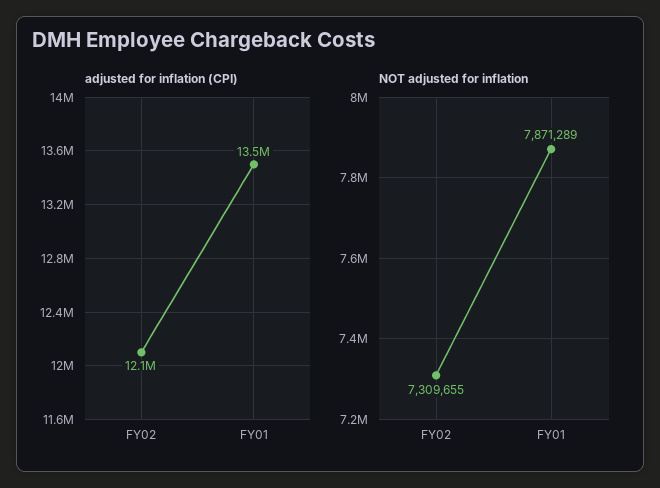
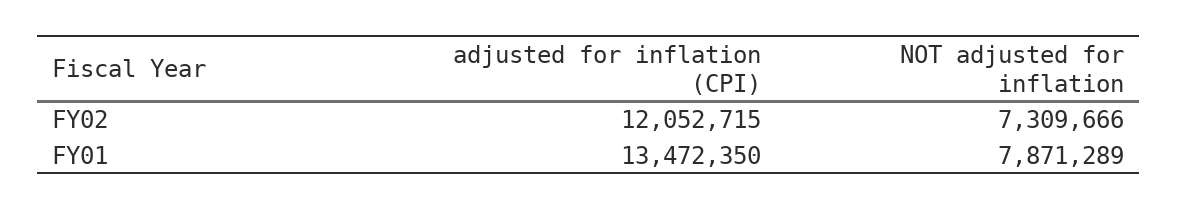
  {
    "adjusted for inflation (CPI)": {
      "FY02": 12052715,
      "FY01": 13472350
    },
    "NOT adjusted for inflation": {
-     "FY02": 7309655,
+     "FY02": 7309666,
      "FY01": 7871289
    }
  }

